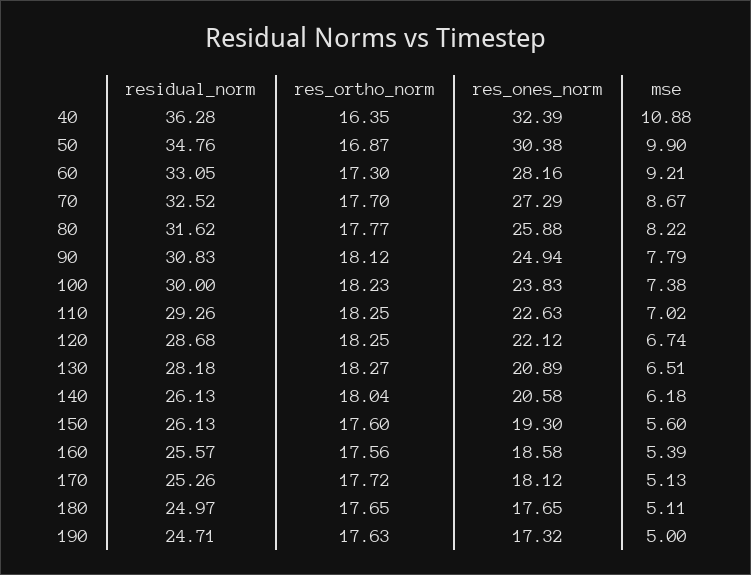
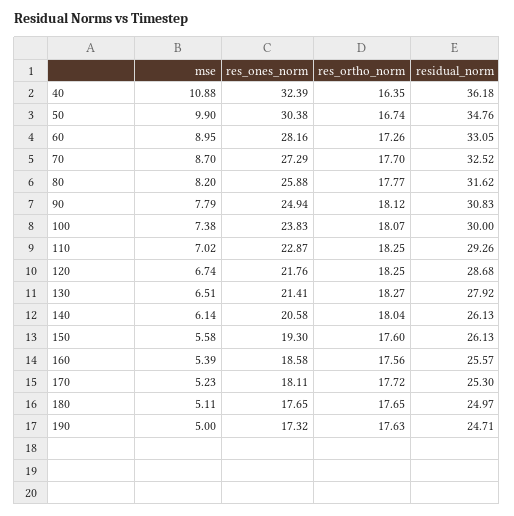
  {
    "residual_norm": {
-     "40": 36.28,
+     "40": 36.18,
      "50": 34.76,
      "60": 33.05,
      "70": 32.52,
      "80": 31.62,
      "90": 30.83,
      "100": 30,
      "110": 29.26,
      "120": 28.68,
-     "130": 28.18,
+     "130": 27.92,
      "140": 26.13,
      "150": 26.13,
      "160": 25.57,
-     "170": 25.26,
+     "170": 25.3,
      "180": 24.97,
      "190": 24.71
    },
    "res_ortho_norm": {
      "40": 16.35,
-     "50": 16.87,
+     "50": 16.74,
-     "60": 17.3,
+     "60": 17.26,
      "70": 17.7,
      "80": 17.77,
      "90": 18.12,
-     "100": 18.23,
+     "100": 18.07,
      "110": 18.25,
      "120": 18.25,
      "130": 18.27,
      "140": 18.04,
      "150": 17.6,
      "160": 17.56,
      "170": 17.72,
      "180": 17.65,
      "190": 17.63
    },
    "res_ones_norm": {
      "40": 32.39,
      "50": 30.38,
      "60": 28.16,
      "70": 27.29,
      "80": 25.88,
      "90": 24.94,
      "100": 23.83,
-     "110": 22.63,
+     "110": 22.87,
-     "120": 22.12,
+     "120": 21.76,
-     "130": 20.89,
+     "130": 21.41,
      "140": 20.58,
      "150": 19.3,
      "160": 18.58,
-     "170": 18.12,
+     "170": 18.11,
      "180": 17.65,
      "190": 17.32
    },
    "mse": {
      "40": 10.88,
      "50": 9.9,
-     "60": 9.21,
+     "60": 8.95,
-     "70": 8.67,
+     "70": 8.7,
-     "80": 8.22,
+     "80": 8.2,
      "90": 7.79,
      "100": 7.38,
      "110": 7.02,
      "120": 6.74,
      "130": 6.51,
-     "140": 6.18,
+     "140": 6.14,
-     "150": 5.6,
+     "150": 5.58,
      "160": 5.39,
-     "170": 5.13,
+     "170": 5.23,
      "180": 5.11,
      "190": 5
    }
  }

